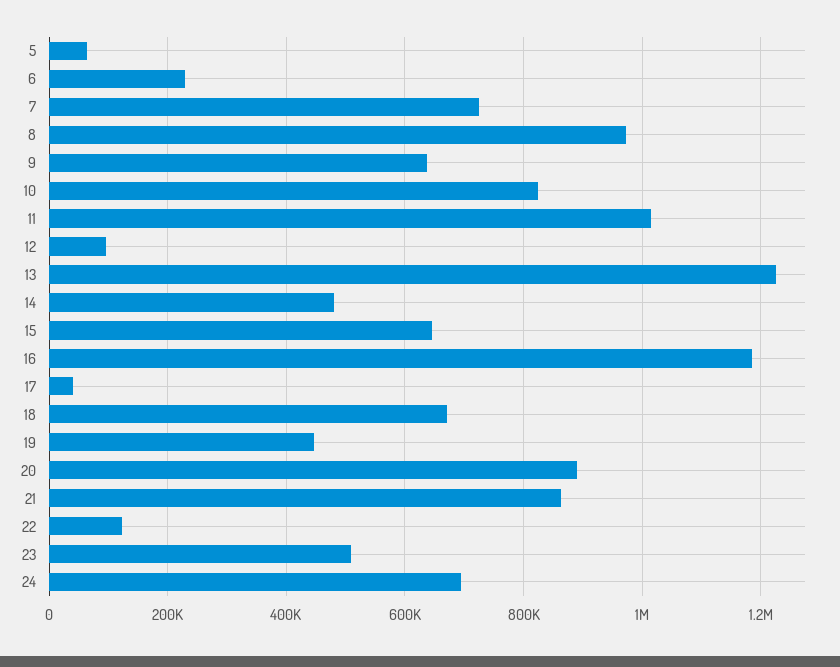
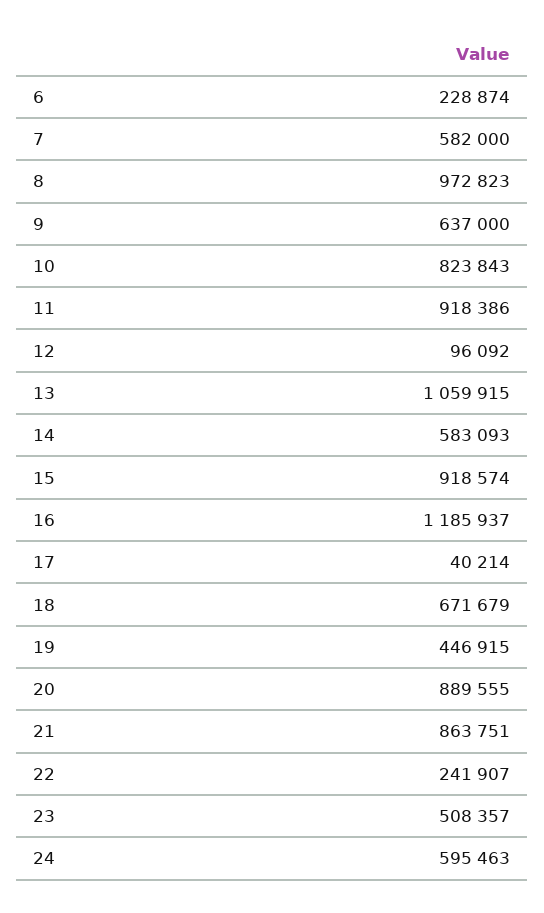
  {
-   "5": 60000,
    "6": 228874,
-   "7": 720000,
+   "7": 582000,
    "8": 972823,
    "9": 637000,
    "10": 823843,
-   "11": 1020000,
+   "11": 918386,
    "12": 96092,
-   "13": 1220000,
+   "13": 1059915,
-   "14": 480000,
+   "14": 583093,
-   "15": 640000,
+   "15": 918574,
    "16": 1185937,
    "17": 40214,
    "18": 671679,
    "19": 446915,
    "20": 889555,
    "21": 863751,
-   "22": 120000,
+   "22": 241907,
    "23": 508357,
-   "24": 700000
+   "24": 595463
  }

